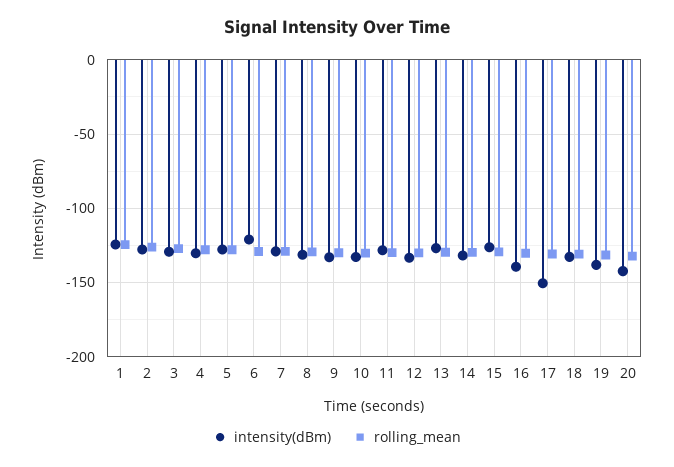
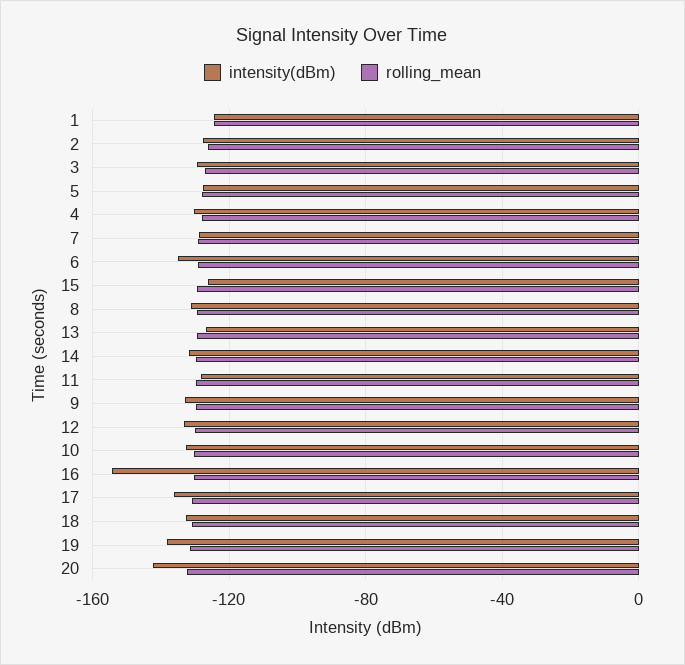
  {
    "intensity(dBm)": {
      "1": -125,
      "2": -130,
      "3": -130,
      "4": -130,
      "5": -130,
-     "6": -120,
+     "6": -135,
      "7": -130,
      "8": -130,
      "9": -135,
      "10": -135,
      "11": -130,
      "12": -135,
      "13": -125,
      "14": -130,
      "15": -125,
-     "16": -140,
+     "16": -155,
-     "17": -150,
+     "17": -135,
      "18": -135,
      "19": -140,
      "20": -140
    },
    "rolling_mean": {
      "1": -125,
      "2": -125,
      "3": -125,
      "4": -130,
      "5": -130,
      "6": -130,
      "7": -130,
      "8": -130,
      "9": -130,
      "10": -130,
      "11": -130,
      "12": -130,
      "13": -130,
      "14": -130,
      "15": -130,
      "16": -130,
      "17": -130,
      "18": -130,
      "19": -130,
      "20": -130
    }
  }

